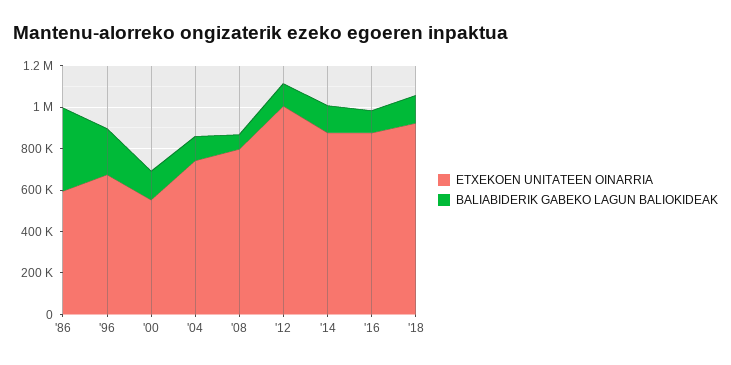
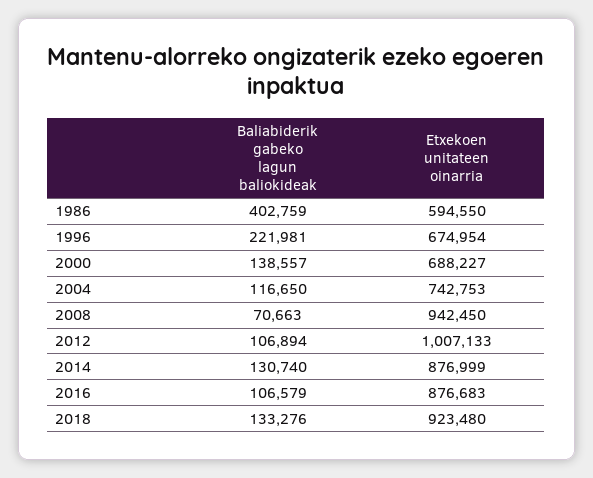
  {
    "ETXEKOEN UNITATEEN OINARRIA": {
      "'86": 594550,
      "'96": 674954,
-     "'00": 550000,
+     "'00": 688227,
      "'04": 742753,
-     "'08": 800000,
+     "'08": 942450,
      "'12": 1007133,
      "'14": 876999,
      "'16": 876683,
      "'18": 923480
    },
    "BALIABIDERIK GABEKO LAGUN BALIOKIDEAK": {
      "'86": 402759,
      "'96": 221981,
      "'00": 138557,
      "'04": 116650,
      "'08": 70663,
      "'12": 106894,
      "'14": 130740,
      "'16": 106579,
      "'18": 133276
    }
  }

